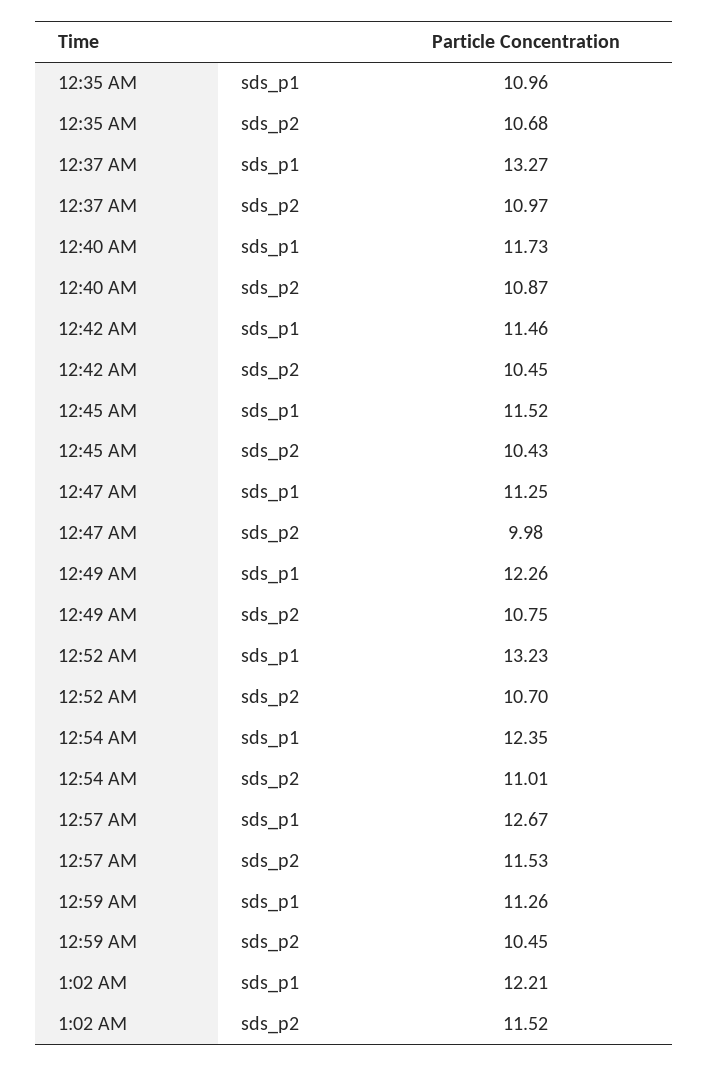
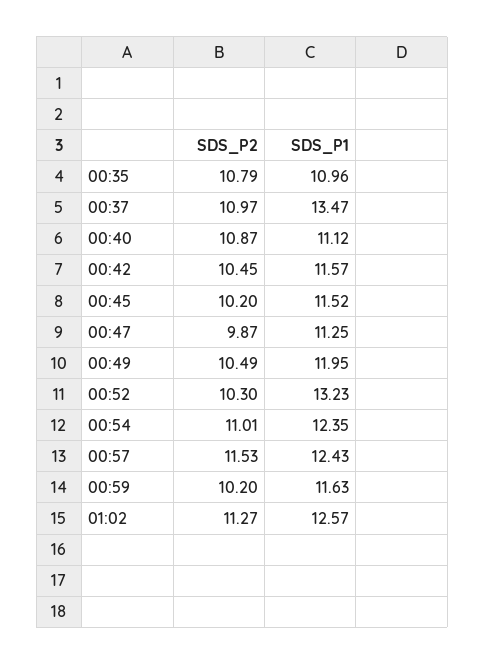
  {
    "12:35 AM": {
      "sds_p1": 10.96,
-     "sds_p2": 10.68
+     "sds_p2": 10.79
    },
    "12:37 AM": {
-     "sds_p1": 13.27,
+     "sds_p1": 13.47,
      "sds_p2": 10.97
    },
    "12:40 AM": {
-     "sds_p1": 11.73,
+     "sds_p1": 11.12,
      "sds_p2": 10.87
    },
    "12:42 AM": {
-     "sds_p1": 11.46,
+     "sds_p1": 11.57,
      "sds_p2": 10.45
    },
    "12:45 AM": {
      "sds_p1": 11.52,
-     "sds_p2": 10.43
+     "sds_p2": 10.2
    },
    "12:47 AM": {
      "sds_p1": 11.25,
-     "sds_p2": 9.98
+     "sds_p2": 9.87
    },
    "12:49 AM": {
-     "sds_p1": 12.26,
+     "sds_p1": 11.95,
-     "sds_p2": 10.75
+     "sds_p2": 10.49
    },
    "12:52 AM": {
      "sds_p1": 13.23,
-     "sds_p2": 10.7
+     "sds_p2": 10.3
    },
    "12:54 AM": {
      "sds_p1": 12.35,
      "sds_p2": 11.01
    },
    "12:57 AM": {
-     "sds_p1": 12.67,
+     "sds_p1": 12.43,
      "sds_p2": 11.53
    },
    "12:59 AM": {
-     "sds_p1": 11.26,
+     "sds_p1": 11.63,
-     "sds_p2": 10.45
+     "sds_p2": 10.2
    },
    "1:02 AM": {
-     "sds_p1": 12.21,
+     "sds_p1": 12.57,
-     "sds_p2": 11.52
+     "sds_p2": 11.27
    }
  }

